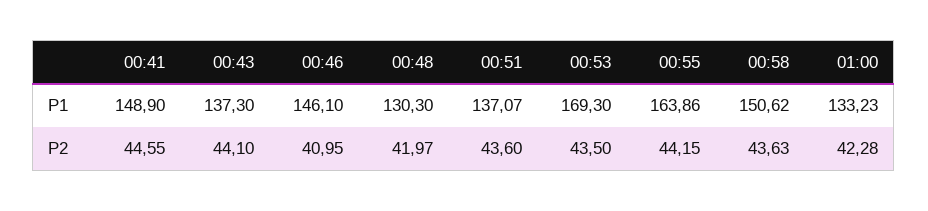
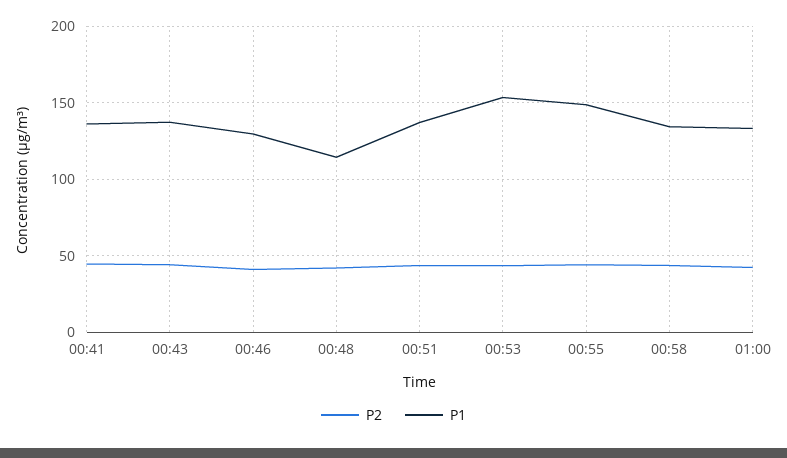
  {
    "P1": {
-     "00:41": 148.9,
+     "00:41": 135,
      "00:43": 137.3,
-     "00:46": 146.1,
+     "00:46": 130,
-     "00:48": 130.3,
+     "00:48": 115,
      "00:51": 137.07,
-     "00:53": 169.3,
+     "00:53": 155,
-     "00:55": 163.86,
+     "00:55": 150,
-     "00:58": 150.62,
+     "00:58": 135,
      "01:00": 133.23
    },
    "P2": {
      "00:41": 44.55,
      "00:43": 44.1,
      "00:46": 40.95,
      "00:48": 41.97,
      "00:51": 43.6,
      "00:53": 43.5,
      "00:55": 44.15,
      "00:58": 43.63,
      "01:00": 42.28
    }
  }

